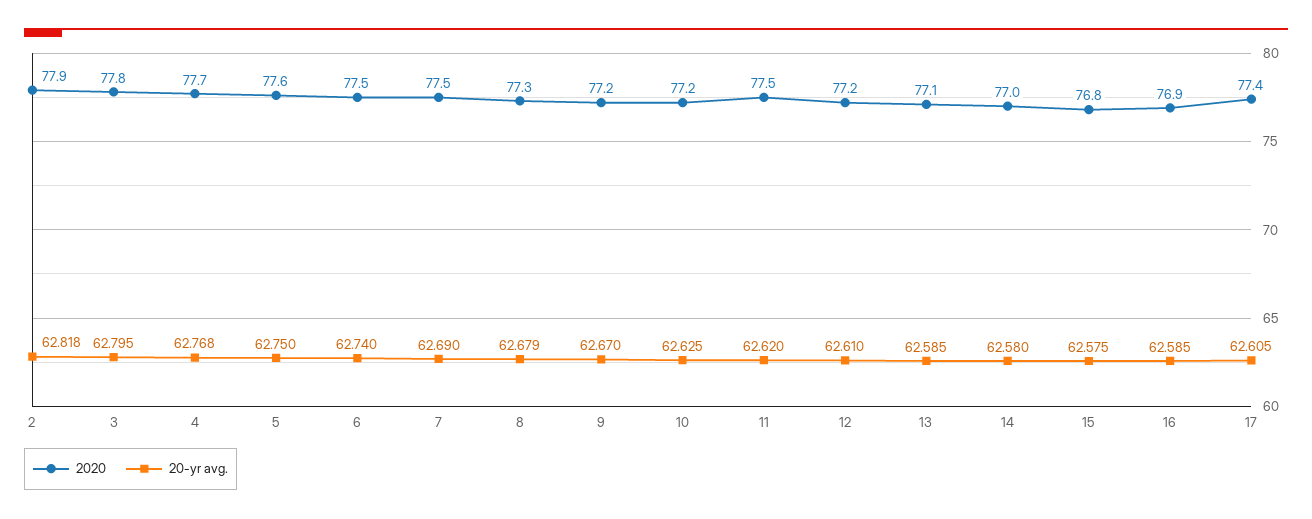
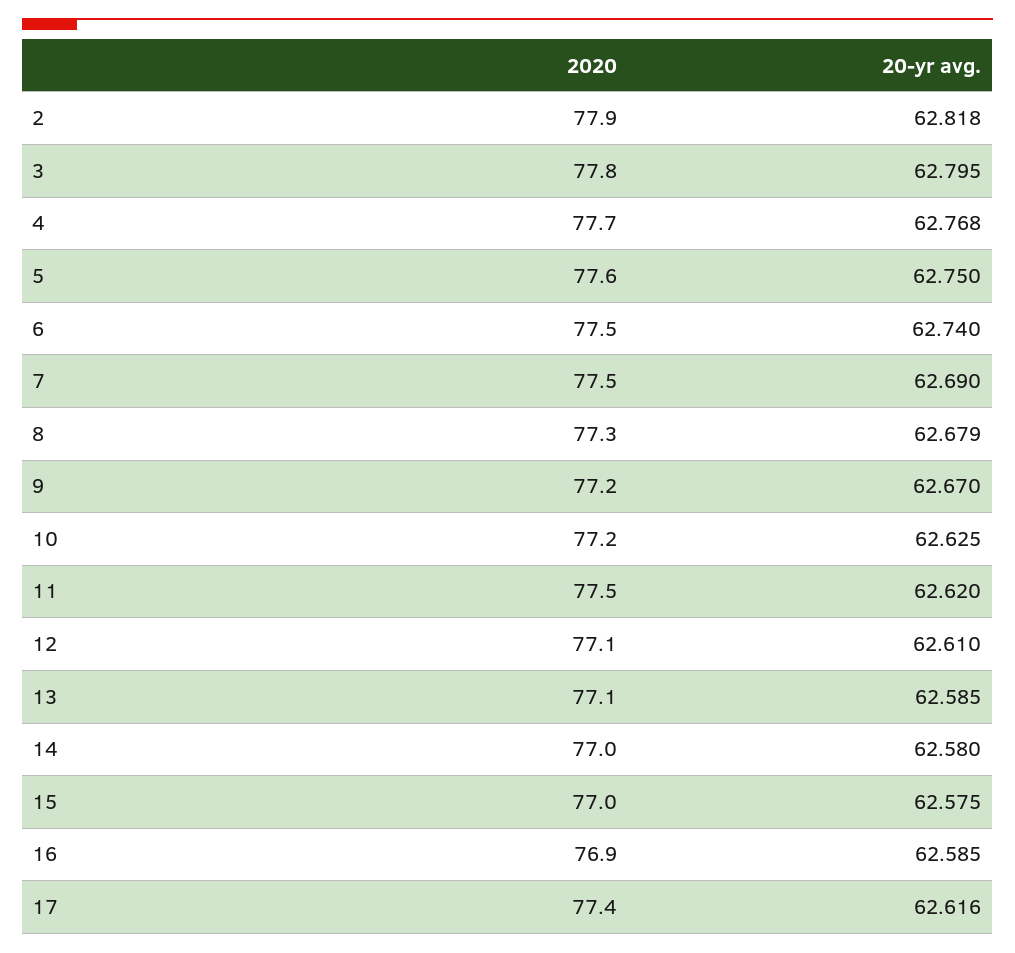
  {
    "2020": {
      "2": 77.9,
      "3": 77.8,
      "4": 77.7,
      "5": 77.6,
      "6": 77.5,
      "7": 77.5,
      "8": 77.3,
      "9": 77.2,
      "10": 77.2,
      "11": 77.5,
-     "12": 77.2,
+     "12": 77.1,
      "13": 77.1,
      "14": 77,
-     "15": 76.8,
+     "15": 77,
      "16": 76.9,
      "17": 77.4
    },
    "20-yr avg.": {
      "2": 62.818,
      "3": 62.795,
      "4": 62.768,
      "5": 62.75,
      "6": 62.74,
      "7": 62.69,
      "8": 62.679,
      "9": 62.67,
      "10": 62.625,
      "11": 62.62,
      "12": 62.61,
      "13": 62.585,
      "14": 62.58,
      "15": 62.575,
      "16": 62.585,
-     "17": 62.605
+     "17": 62.616
    }
  }

